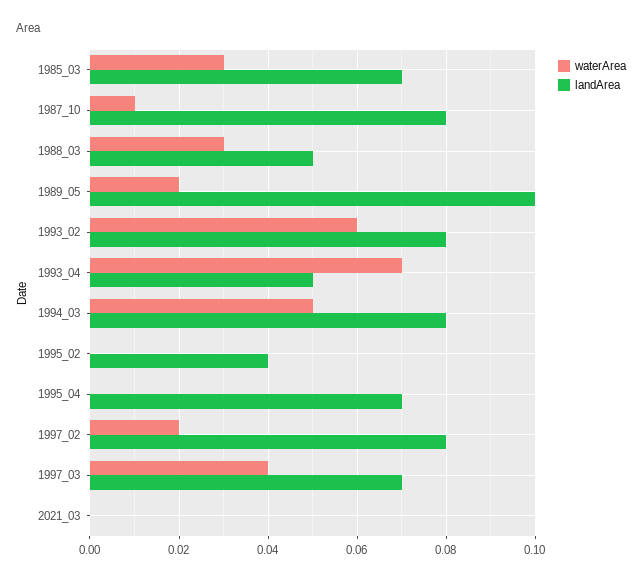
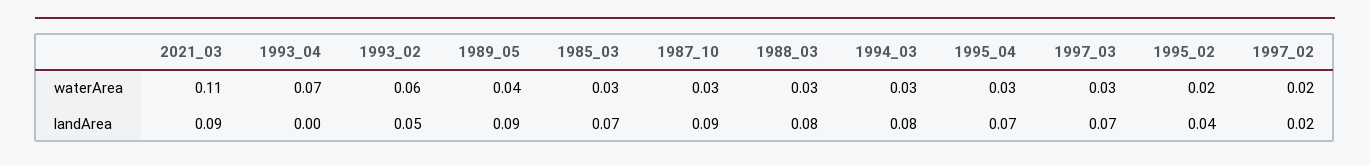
  {
    "waterArea": {
      "1985_03": 0.03,
-     "1987_10": 0.01,
+     "1987_10": 0.03,
      "1988_03": 0.03,
-     "1989_05": 0.02,
+     "1989_05": 0.04,
      "1993_02": 0.06,
      "1993_04": 0.07,
-     "1994_03": 0.05,
+     "1994_03": 0.03,
-     "1995_02": 0,
+     "1995_02": 0.02,
-     "1995_04": 0,
+     "1995_04": 0.03,
      "1997_02": 0.02,
-     "1997_03": 0.04,
+     "1997_03": 0.03,
-     "2021_03": 0
+     "2021_03": 0.11
    },
    "landArea": {
      "1985_03": 0.07,
-     "1987_10": 0.08,
+     "1987_10": 0.09,
-     "1988_03": 0.05,
+     "1988_03": 0.08,
-     "1989_05": 0.1,
+     "1989_05": 0.09,
-     "1993_02": 0.08,
+     "1993_02": 0.05,
-     "1993_04": 0.05,
+     "1993_04": 0,
      "1994_03": 0.08,
      "1995_02": 0.04,
      "1995_04": 0.07,
-     "1997_02": 0.08,
+     "1997_02": 0.02,
      "1997_03": 0.07,
-     "2021_03": 0
+     "2021_03": 0.09
    }
  }

